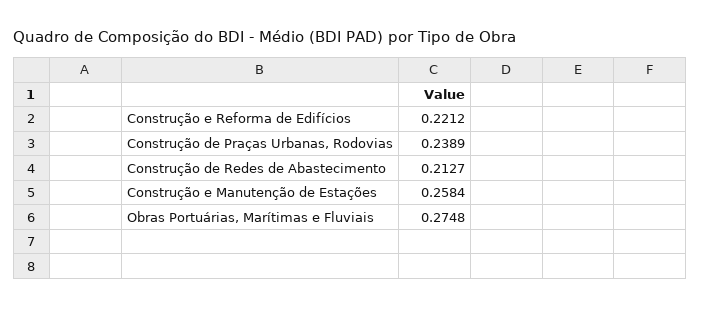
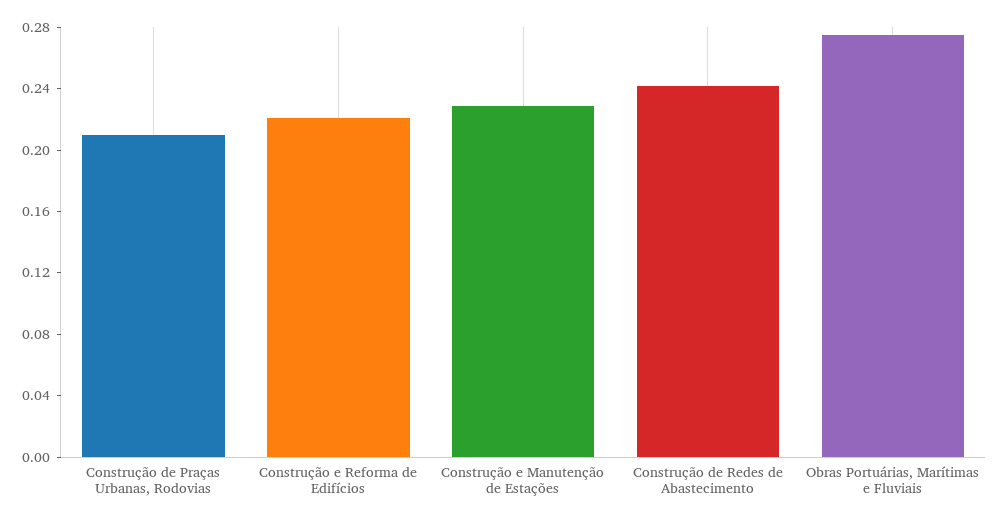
  {
    "Construção e Reforma de Edifícios": 0.2212,
-   "Construção de Praças Urbanas, Rodovias": 0.2389,
+   "Construção de Praças Urbanas, Rodovias": 0.21,
-   "Construção de Redes de Abastecimento": 0.2127,
+   "Construção de Redes de Abastecimento": 0.24,
-   "Construção e Manutenção de Estações": 0.2584,
+   "Construção e Manutenção de Estações": 0.23,
    "Obras Portuárias, Marítimas e Fluviais": 0.2748
  }

